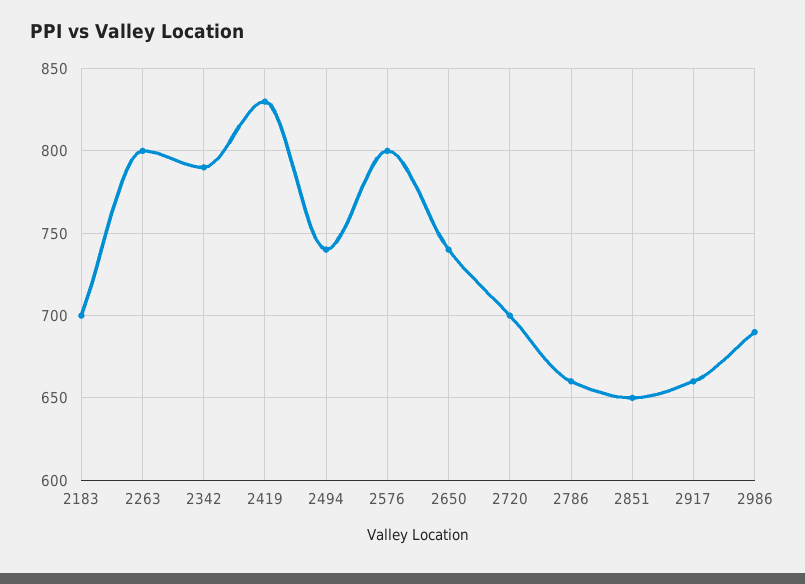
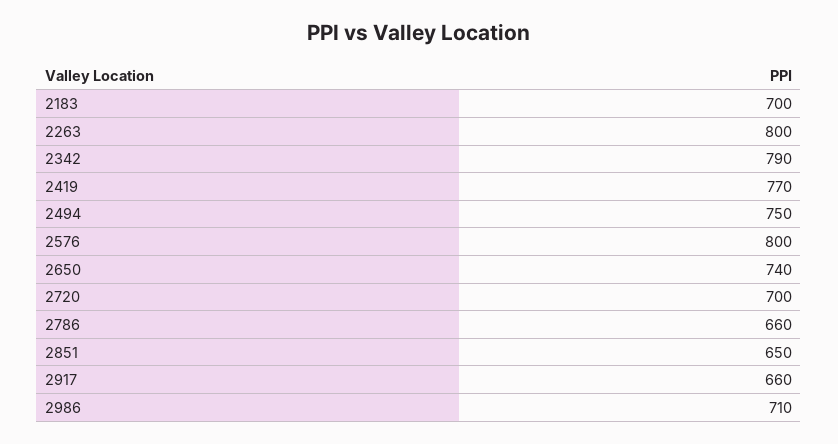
  {
    "2183": 700,
    "2263": 800,
    "2342": 790,
-   "2419": 830,
+   "2419": 770,
-   "2494": 740,
+   "2494": 750,
    "2576": 800,
    "2650": 740,
    "2720": 700,
    "2786": 660,
    "2851": 650,
    "2917": 660,
-   "2986": 690
+   "2986": 710
  }

